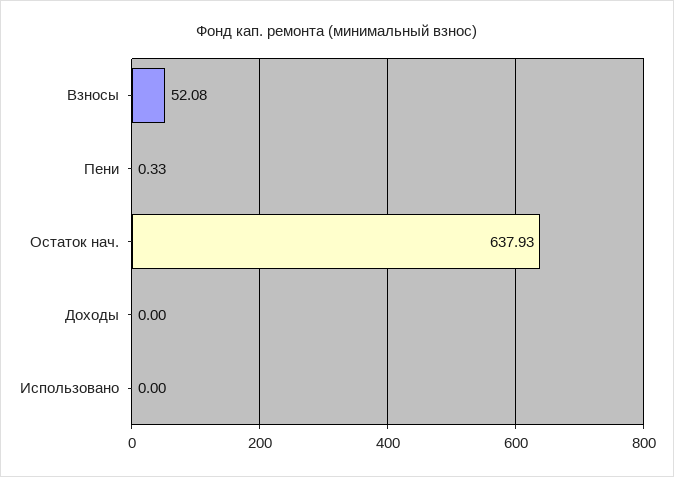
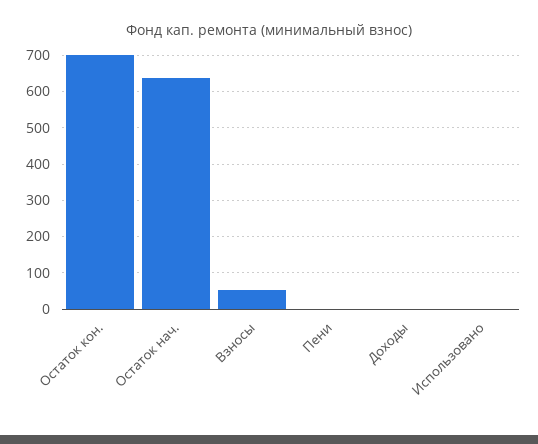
  {
    "Взносы": 52.08,
    "Пени": 0.33,
    "Остаток нач.": 637.93,
    "Доходы": 0,
-   "Использовано": 0
+   "Использовано": 0,
+   "Остаток кон.": 700
  }

